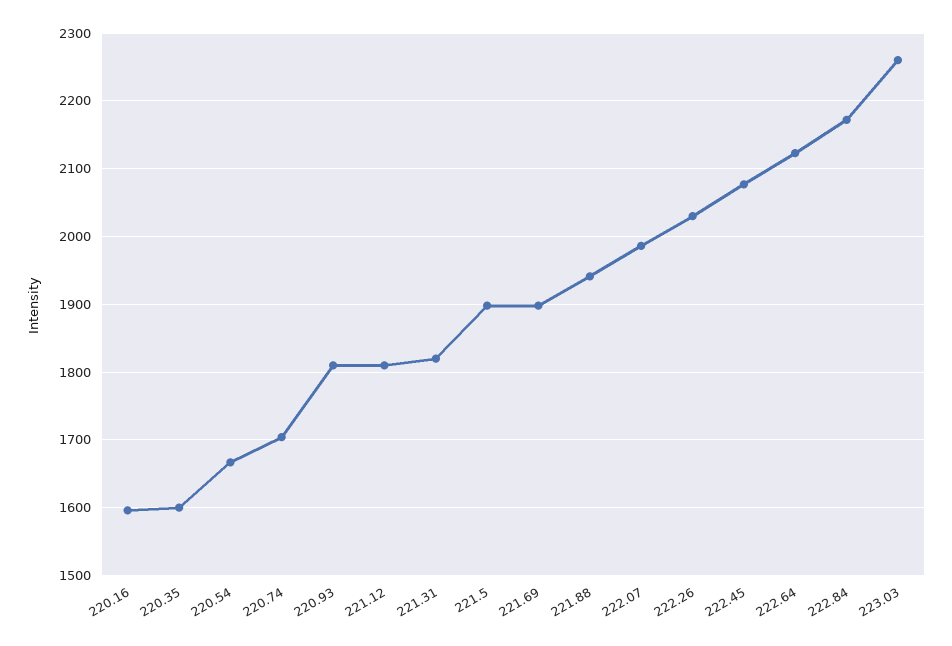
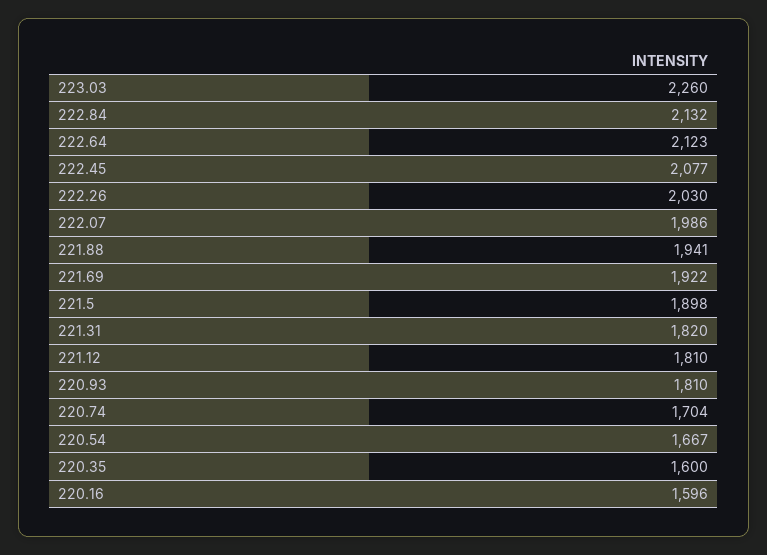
  {
    "220.16": 1596,
    "220.35": 1600,
    "220.54": 1667,
    "220.74": 1704,
    "220.93": 1810,
    "221.12": 1810,
    "221.31": 1820,
    "221.5": 1898,
-   "221.69": 1900,
+   "221.69": 1922,
    "221.88": 1941,
    "222.07": 1986,
    "222.26": 2030,
    "222.45": 2077,
    "222.64": 2123,
-   "222.84": 2170,
+   "222.84": 2132,
    "223.03": 2260
  }

